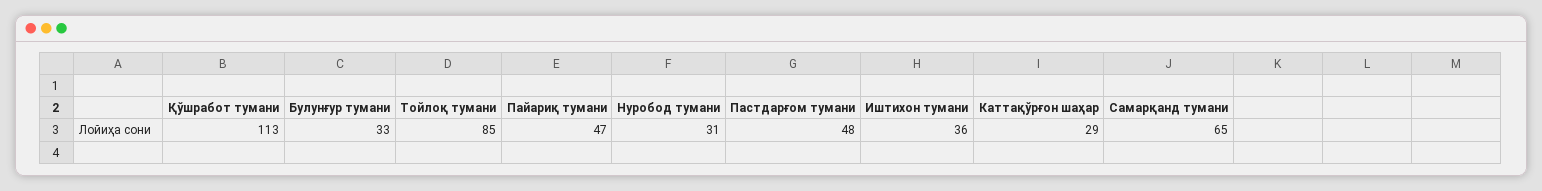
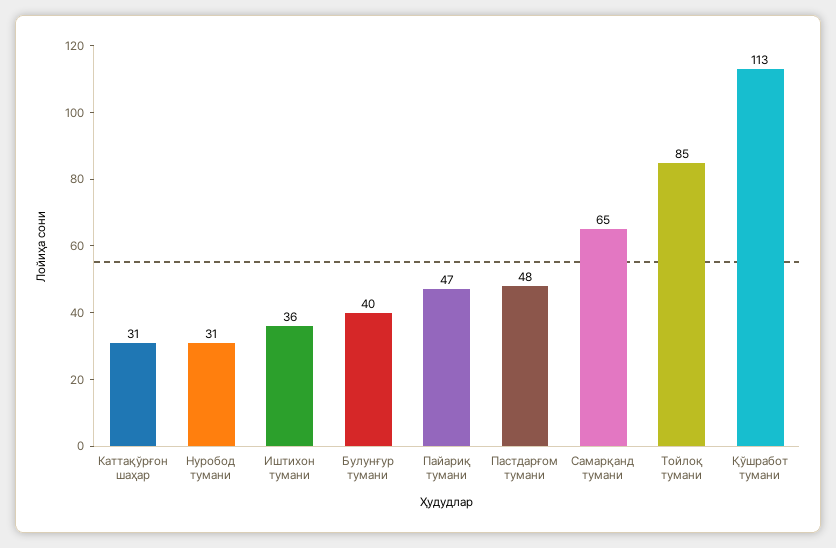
  {
    "Қўшработ тумани": 113,
-   "Булунғур тумани": 33,
+   "Булунғур тумани": 40,
    "Тойлоқ тумани": 85,
    "Пайариқ тумани": 47,
    "Нуробод тумани": 31,
    "Пастдарғом тумани": 48,
    "Иштихон тумани": 36,
-   "Каттақўрғон шаҳар": 29,
+   "Каттақўрғон шаҳар": 31,
    "Самарқанд тумани": 65
  }

